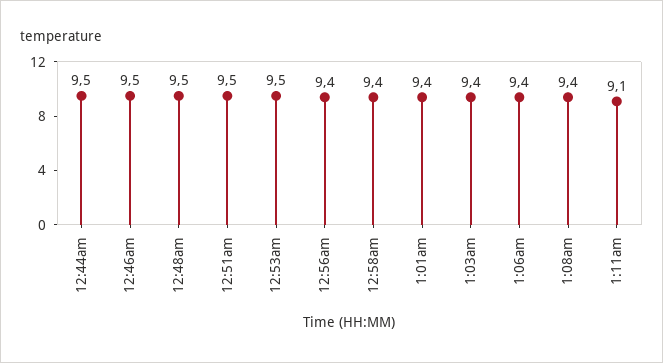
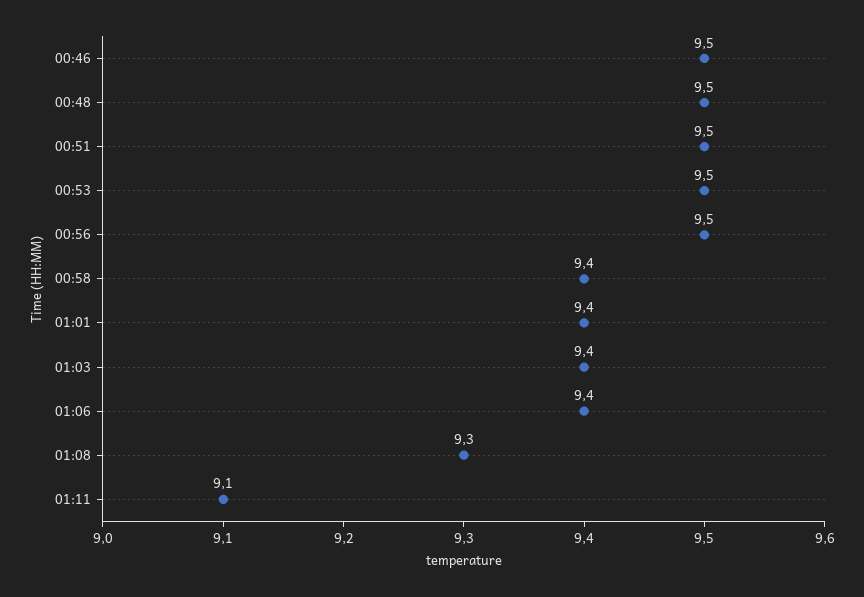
  {
-   "12:44am": 9.5,
    "12:46am": 9.5,
    "12:48am": 9.5,
    "12:51am": 9.5,
    "12:53am": 9.5,
-   "12:56am": 9.4,
+   "12:56am": 9.5,
    "12:58am": 9.4,
    "1:01am": 9.4,
    "1:03am": 9.4,
    "1:06am": 9.4,
-   "1:08am": 9.4,
+   "1:08am": 9.3,
    "1:11am": 9.1
  }

